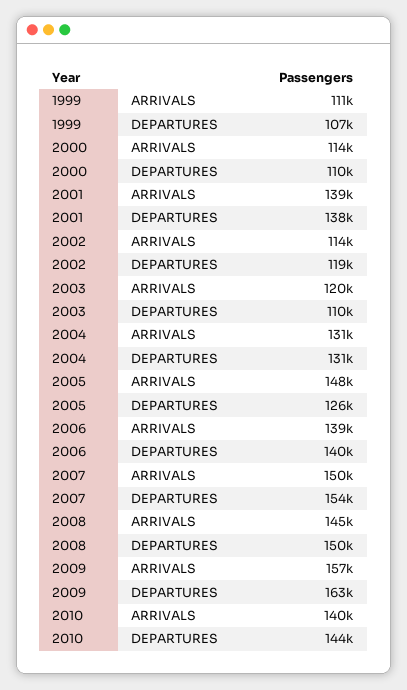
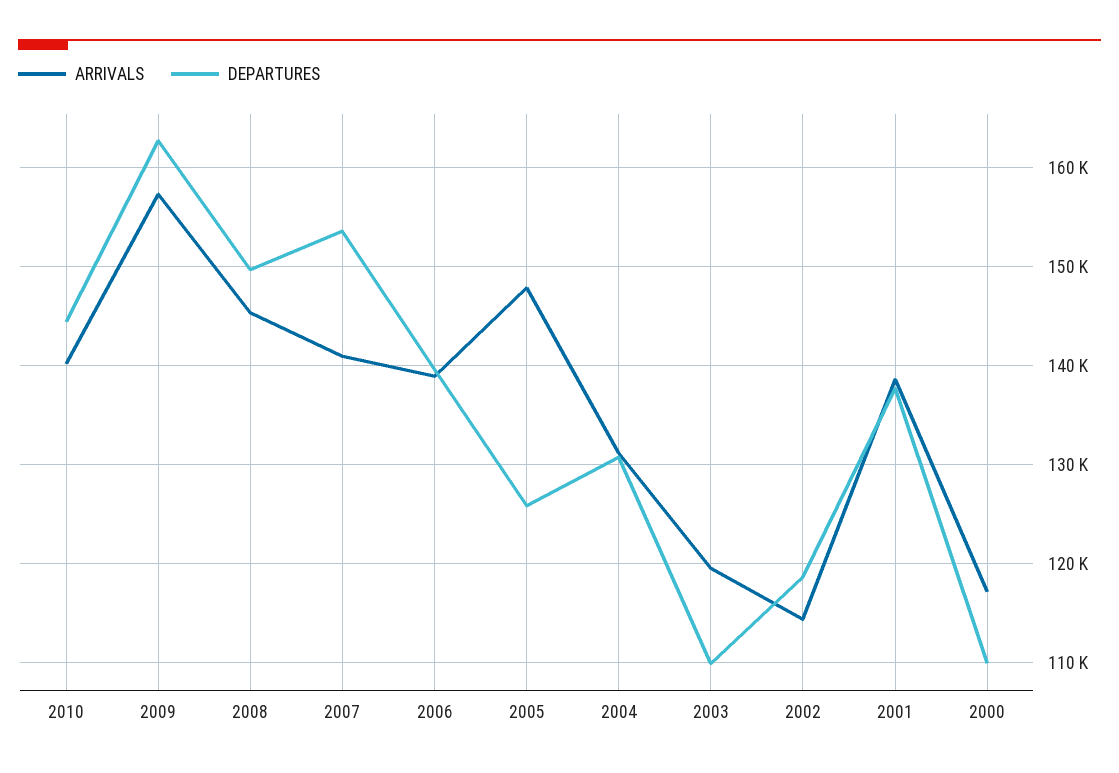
  {
    "ARRIVALS": {
-     "1999": 111000,
-     "2000": 114000,
+     "2000": 117000,
      "2001": 139000,
      "2002": 114000,
      "2003": 120000,
      "2004": 131000,
      "2005": 148000,
      "2006": 139000,
-     "2007": 150000,
+     "2007": 141000,
      "2008": 145000,
      "2009": 157000,
      "2010": 140000
    },
    "DEPARTURES": {
-     "1999": 107000,
      "2000": 110000,
      "2001": 138000,
      "2002": 119000,
      "2003": 110000,
      "2004": 131000,
      "2005": 126000,
      "2006": 140000,
      "2007": 154000,
      "2008": 150000,
      "2009": 163000,
      "2010": 144000
    }
  }

